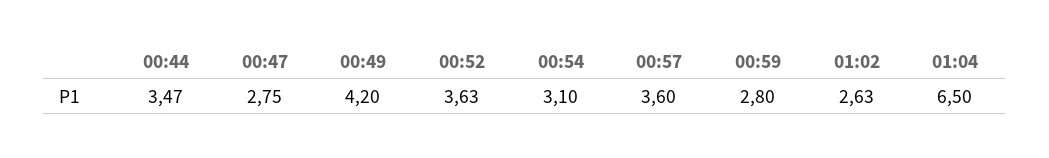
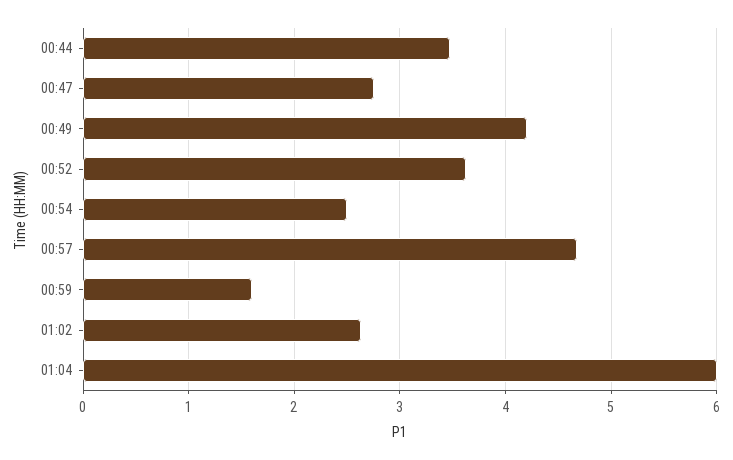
  {
    "00:44": 3.47,
    "00:47": 2.75,
    "00:49": 4.2,
    "00:52": 3.63,
-   "00:54": 3.1,
+   "00:54": 2.5,
-   "00:57": 3.6,
+   "00:57": 4.7,
-   "00:59": 2.8,
+   "00:59": 1.6,
    "01:02": 2.63,
-   "01:04": 6.5
+   "01:04": 6
  }

